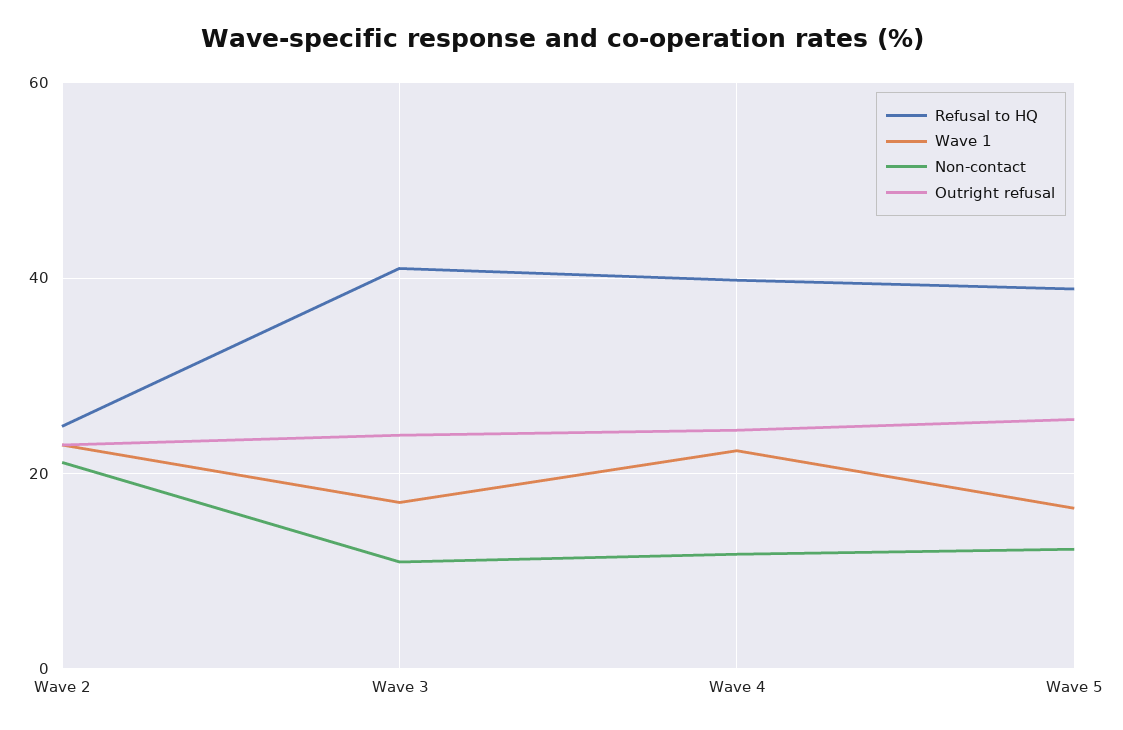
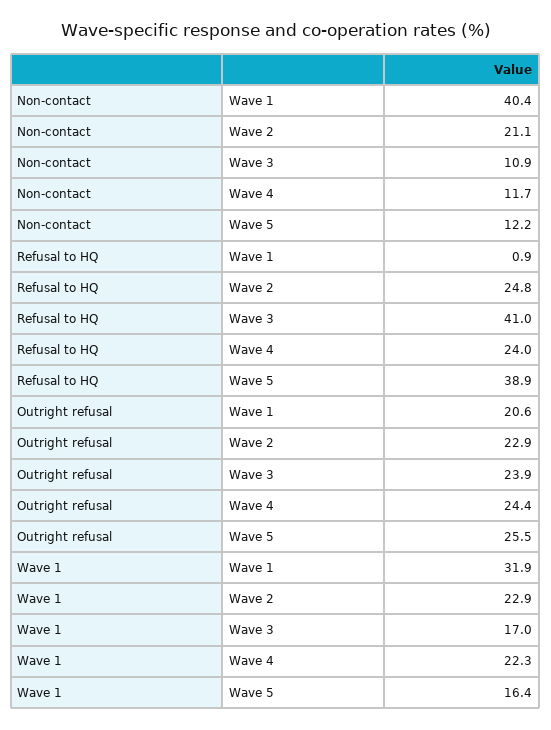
  {
    "Refusal to HQ": {
      "Wave 2": 24.8,
      "Wave 3": 41,
-     "Wave 4": 40,
+     "Wave 4": 24,
-     "Wave 5": 38.9
+     "Wave 5": 38.9,
+     "Wave 1": 0.9
    },
    "Wave 1": {
      "Wave 2": 22.9,
      "Wave 3": 17,
      "Wave 4": 22.3,
-     "Wave 5": 16.4
+     "Wave 5": 16.4,
+     "Wave 1": 31.9
    },
    "Non-contact": {
      "Wave 2": 21.1,
      "Wave 3": 10.9,
      "Wave 4": 11.7,
-     "Wave 5": 12.2
+     "Wave 5": 12.2,
+     "Wave 1": 40.4
    },
    "Outright refusal": {
      "Wave 2": 22.9,
      "Wave 3": 23.9,
      "Wave 4": 24.4,
-     "Wave 5": 25.5
+     "Wave 5": 25.5,
+     "Wave 1": 20.6
    }
  }

